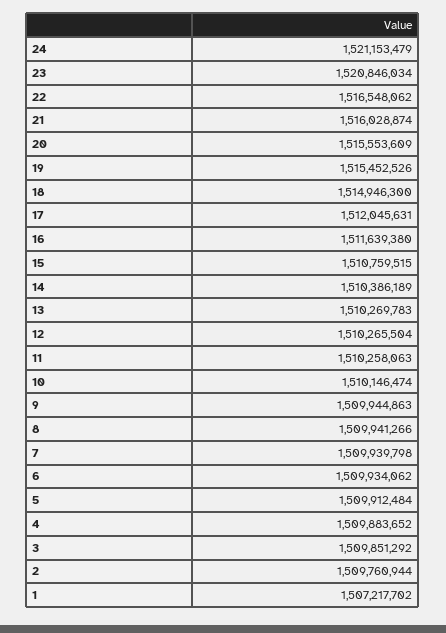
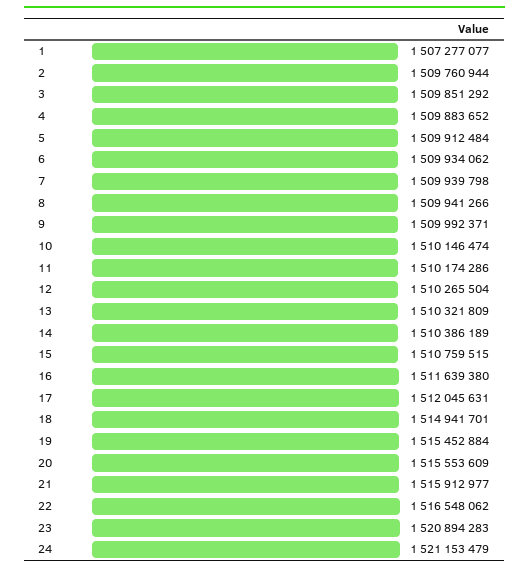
  {
    "24": 1521153479,
-   "23": 1520846034,
+   "23": 1520894283,
    "22": 1516548062,
-   "21": 1516028874,
+   "21": 1515912977,
    "20": 1515553609,
-   "19": 1515452526,
+   "19": 1515452884,
-   "18": 1514946300,
+   "18": 1514941701,
    "17": 1512045631,
    "16": 1511639380,
    "15": 1510759515,
    "14": 1510386189,
-   "13": 1510269783,
+   "13": 1510321809,
    "12": 1510265504,
-   "11": 1510258063,
+   "11": 1510174286,
    "10": 1510146474,
-   "9": 1509944863,
+   "9": 1509992371,
    "8": 1509941266,
    "7": 1509939798,
    "6": 1509934062,
    "5": 1509912484,
    "4": 1509883652,
    "3": 1509851292,
    "2": 1509760944,
-   "1": 1507217702
+   "1": 1507277077
  }

